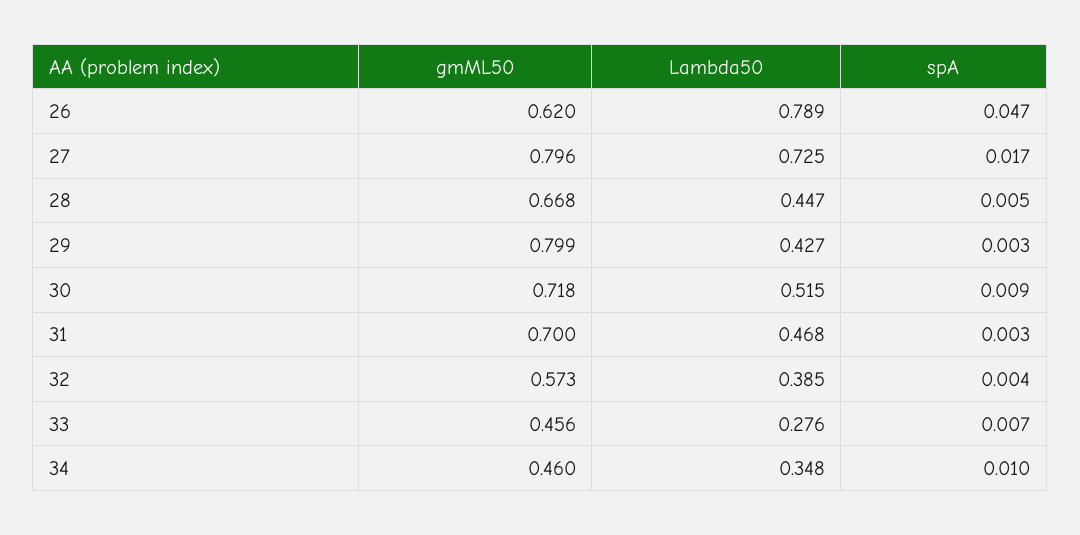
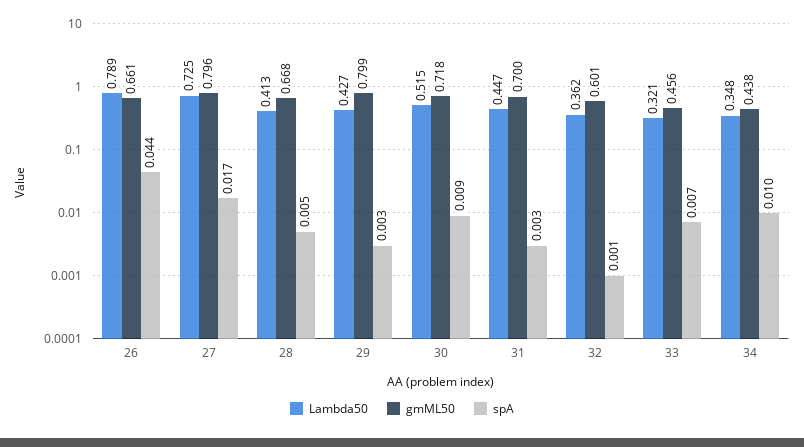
  {
    "gmML50": {
-     "26": 0.62,
+     "26": 0.661,
      "27": 0.796,
      "28": 0.668,
      "29": 0.799,
      "30": 0.718,
      "31": 0.7,
-     "32": 0.573,
+     "32": 0.601,
      "33": 0.456,
-     "34": 0.46
+     "34": 0.438
    },
    "Lambda50": {
      "26": 0.789,
      "27": 0.725,
-     "28": 0.447,
+     "28": 0.413,
      "29": 0.427,
      "30": 0.515,
-     "31": 0.468,
+     "31": 0.447,
-     "32": 0.385,
+     "32": 0.362,
-     "33": 0.276,
+     "33": 0.321,
      "34": 0.348
    },
    "spA": {
-     "26": 0.047,
+     "26": 0.044,
      "27": 0.017,
      "28": 0.005,
      "29": 0.003,
      "30": 0.009,
      "31": 0.003,
-     "32": 0.004,
+     "32": 0.001,
      "33": 0.007,
      "34": 0.01
    }
  }

